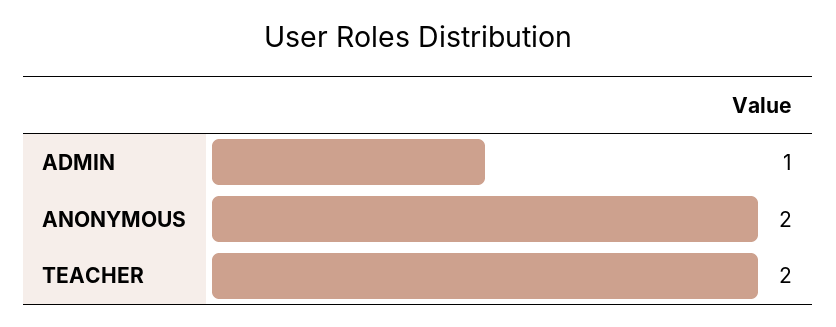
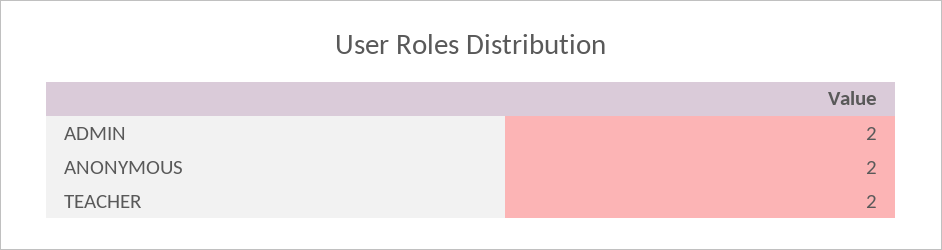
  {
-   "ADMIN": 1,
+   "ADMIN": 2,
    "ANONYMOUS": 2,
    "TEACHER": 2
  }

